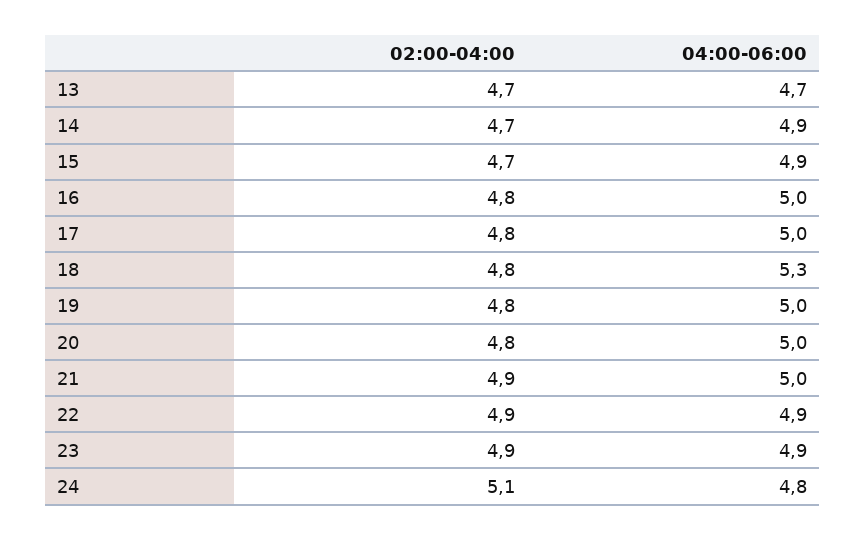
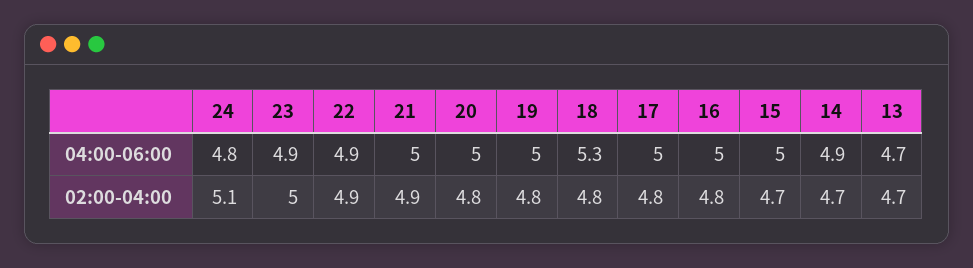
  {
    "02:00-04:00": {
      "13": 4.7,
      "14": 4.7,
      "15": 4.7,
      "16": 4.8,
      "17": 4.8,
      "18": 4.8,
      "19": 4.8,
      "20": 4.8,
      "21": 4.9,
      "22": 4.9,
-     "23": 4.9,
+     "23": 5,
      "24": 5.1
    },
    "04:00-06:00": {
      "13": 4.7,
      "14": 4.9,
-     "15": 4.9,
+     "15": 5,
      "16": 5,
      "17": 5,
      "18": 5.3,
      "19": 5,
      "20": 5,
      "21": 5,
      "22": 4.9,
      "23": 4.9,
      "24": 4.8
    }
  }

